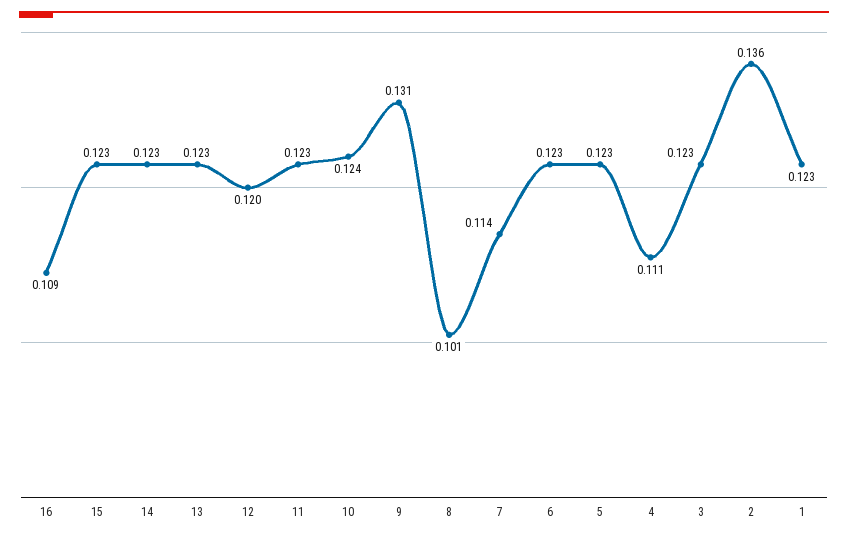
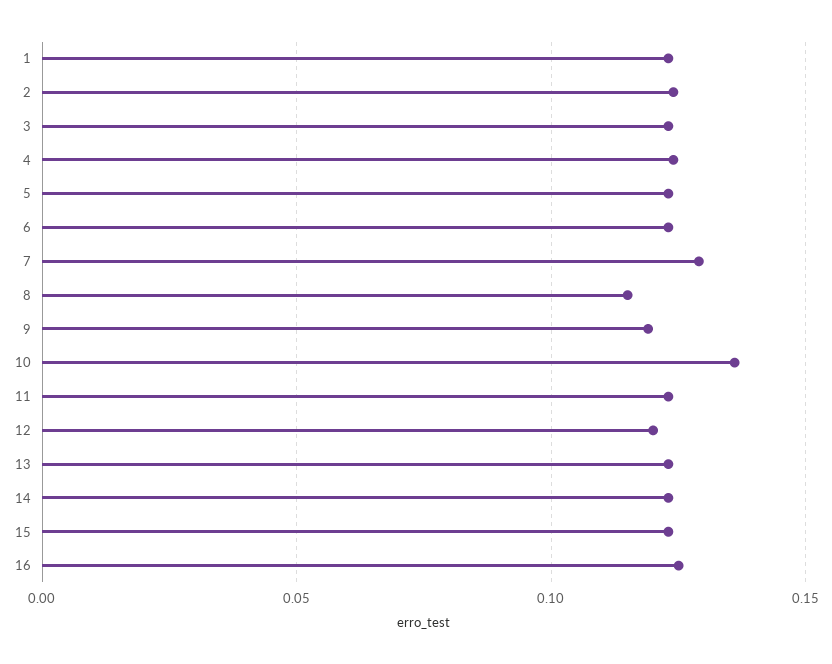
  {
-   "16": 0.109,
+   "16": 0.125,
    "15": 0.123,
    "14": 0.123,
    "13": 0.123,
    "12": 0.12,
    "11": 0.123,
-   "10": 0.124,
+   "10": 0.135,
-   "9": 0.131,
+   "9": 0.12,
-   "8": 0.101,
+   "8": 0.115,
-   "7": 0.114,
+   "7": 0.13,
    "6": 0.123,
    "5": 0.123,
-   "4": 0.111,
+   "4": 0.125,
    "3": 0.123,
-   "2": 0.136,
+   "2": 0.125,
    "1": 0.123
  }

